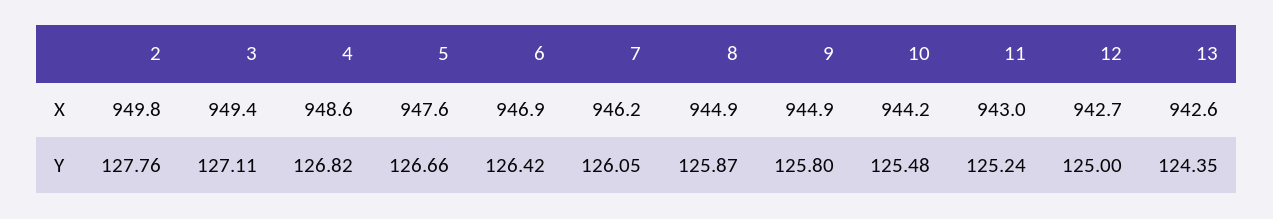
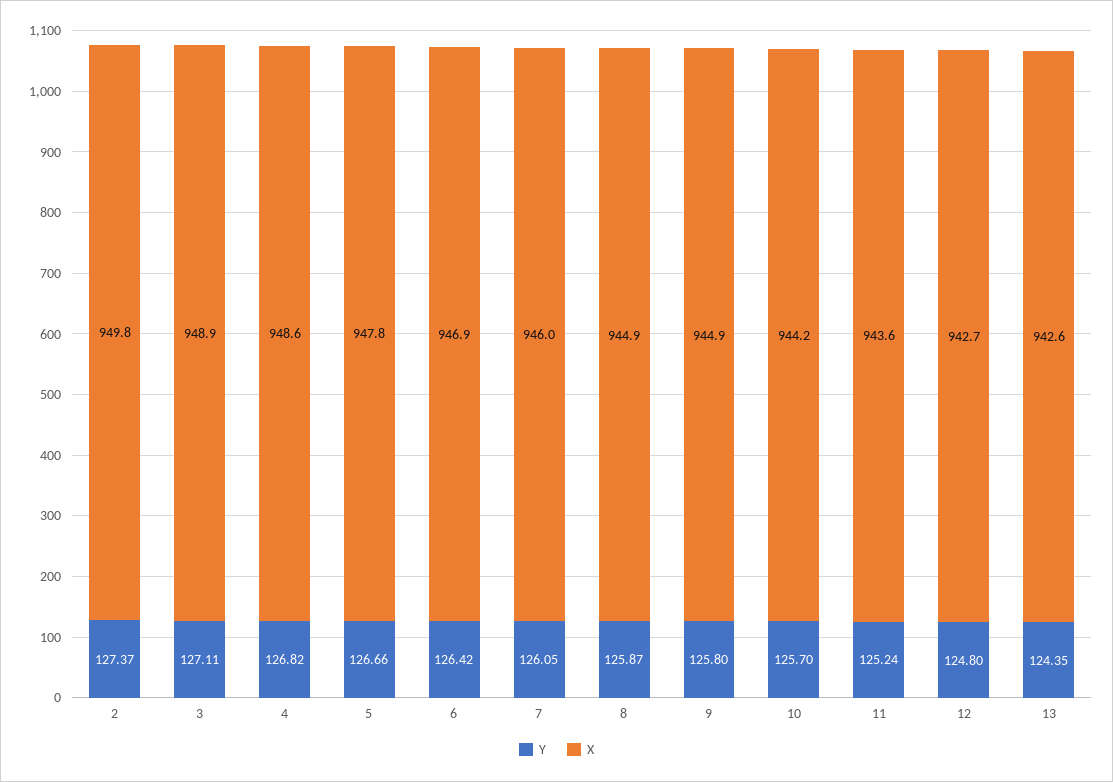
  {
    "X": {
      "2": 949.8,
-     "3": 949.4,
+     "3": 948.9,
      "4": 948.6,
-     "5": 947.6,
+     "5": 947.8,
      "6": 946.9,
-     "7": 946.2,
+     "7": 946,
      "8": 944.9,
      "9": 944.9,
      "10": 944.2,
-     "11": 943,
+     "11": 943.6,
      "12": 942.7,
      "13": 942.6
    },
    "Y": {
-     "2": 127.76,
+     "2": 127.37,
      "3": 127.11,
      "4": 126.82,
      "5": 126.66,
      "6": 126.42,
      "7": 126.05,
      "8": 125.87,
      "9": 125.8,
-     "10": 125.48,
+     "10": 125.7,
      "11": 125.24,
-     "12": 125,
+     "12": 124.8,
      "13": 124.35
    }
  }

